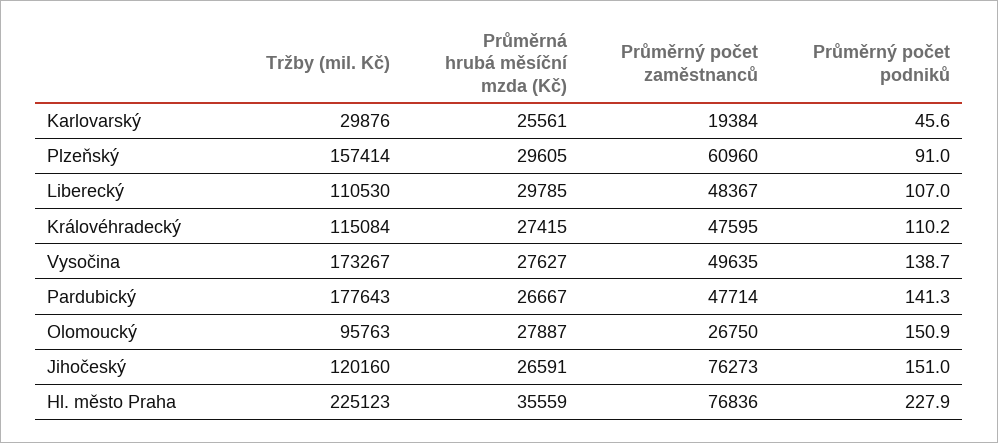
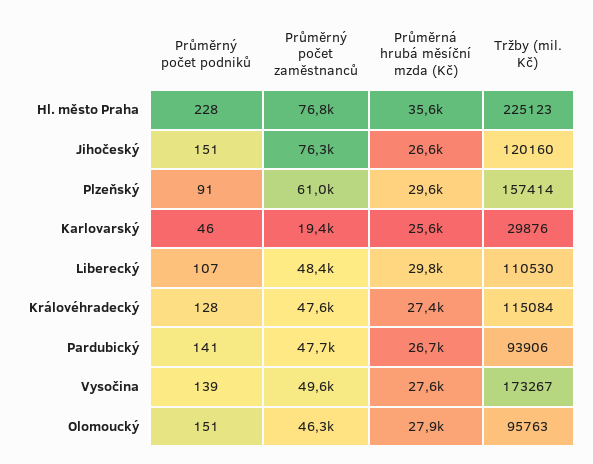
  {
    "Tržby (mil. Kč)": {
      "Karlovarský": 29876,
      "Plzeňský": 157414,
      "Liberecký": 110530,
      "Královéhradecký": 115084,
      "Vysočina": 173267,
-     "Pardubický": 177643,
+     "Pardubický": 93906,
      "Olomoucký": 95763,
      "Jihočeský": 120160,
      "Hl. město Praha": 225123
    },
    "Průměrná hrubá měsíční mzda (Kč)": {
      "Karlovarský": 25561,
      "Plzeňský": 29605,
      "Liberecký": 29785,
      "Královéhradecký": 27415,
      "Vysočina": 27627,
      "Pardubický": 26667,
      "Olomoucký": 27887,
      "Jihočeský": 26591,
      "Hl. město Praha": 35559
    },
    "Průměrný počet zaměstnanců": {
      "Karlovarský": 19384,
      "Plzeňský": 60960,
      "Liberecký": 48367,
      "Královéhradecký": 47595,
      "Vysočina": 49635,
      "Pardubický": 47714,
-     "Olomoucký": 26750,
+     "Olomoucký": 46300,
      "Jihočeský": 76273,
      "Hl. město Praha": 76836
    },
    "Průměrný počet podniků": {
      "Karlovarský": 45.6,
      "Plzeňský": 91,
      "Liberecký": 107,
-     "Královéhradecký": 110.2,
+     "Královéhradecký": 128,
      "Vysočina": 138.7,
      "Pardubický": 141.3,
      "Olomoucký": 150.9,
      "Jihočeský": 151,
      "Hl. město Praha": 227.9
    }
  }

